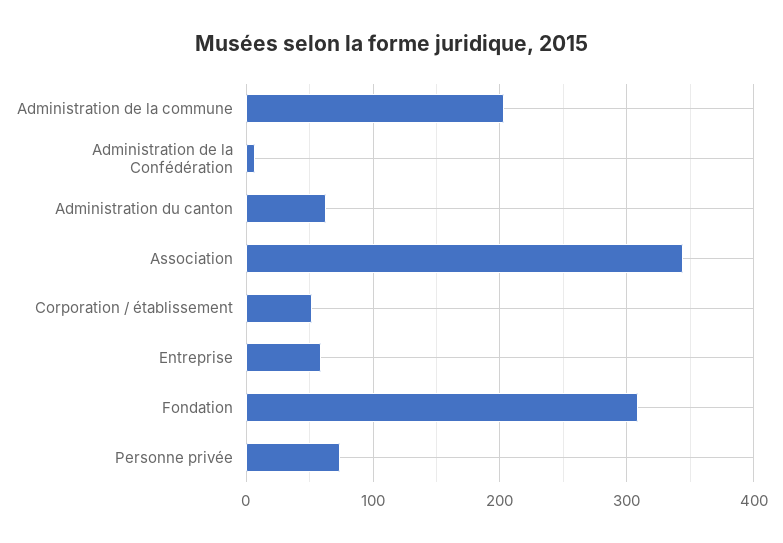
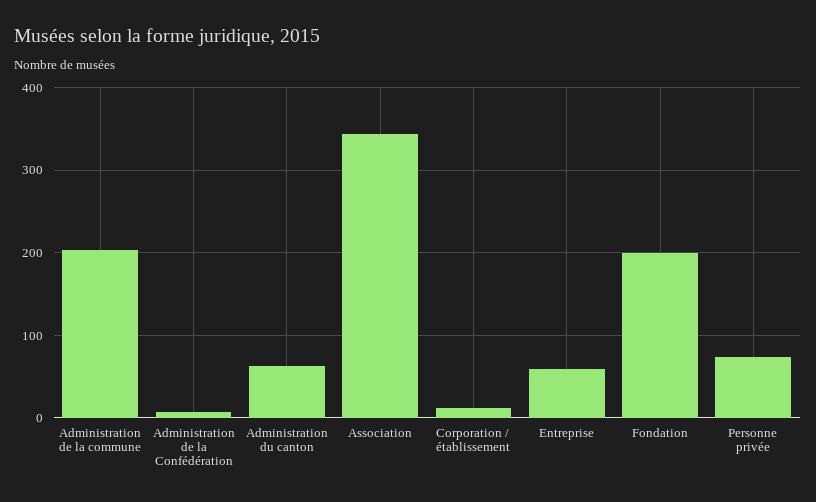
  {
    "Administration de la commune": 200,
    "Administration de la Confédération": 10,
    "Administration du canton": 60,
    "Association": 340,
-   "Corporation / établissement": 50,
+   "Corporation / établissement": 10,
    "Entreprise": 60,
-   "Fondation": 310,
+   "Fondation": 200,
    "Personne privée": 70
  }

